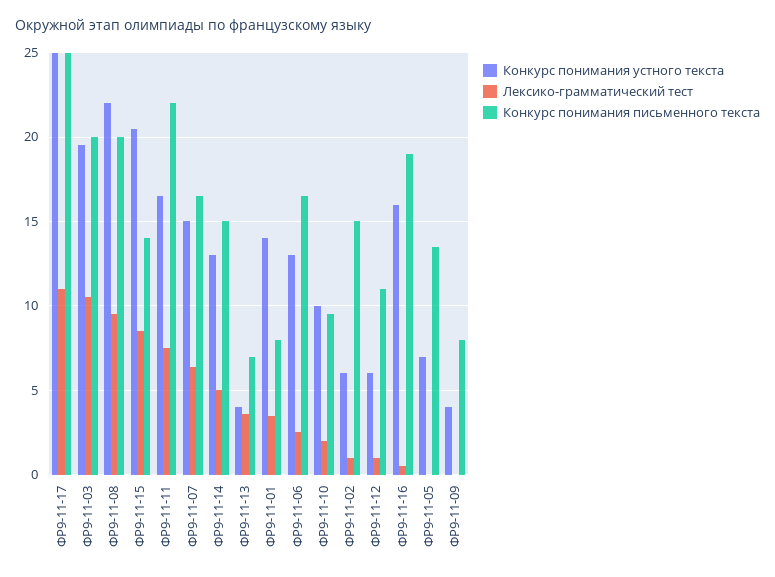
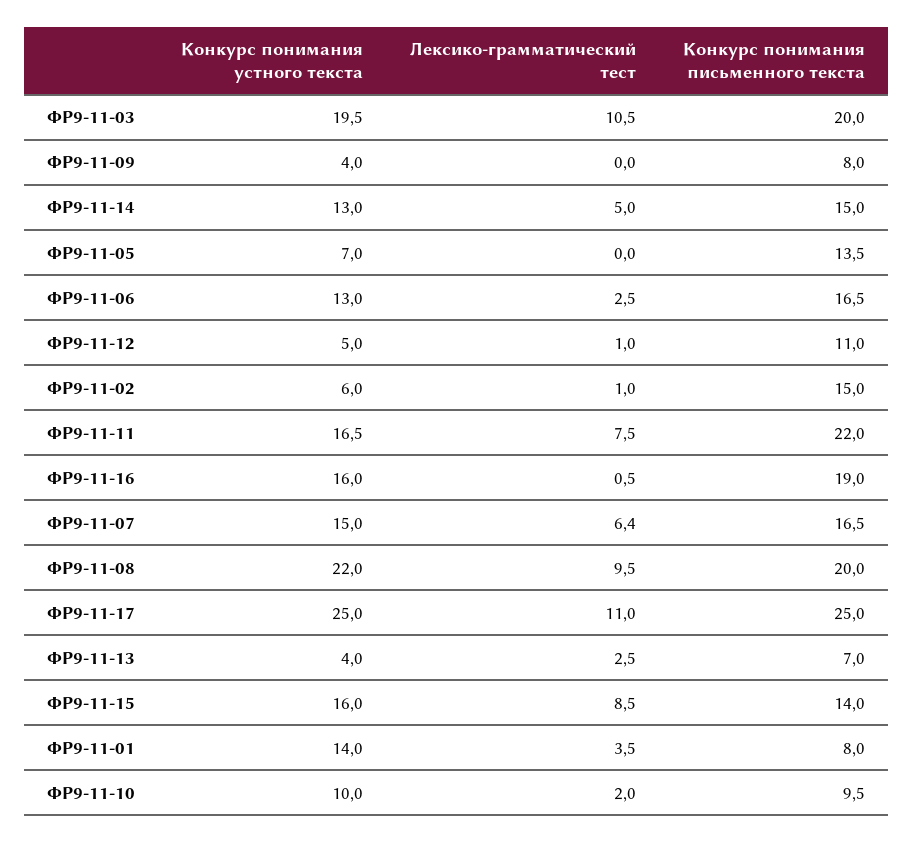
  {
    "Конкурс понимания устного текста": {
      "ФР9-11-17": 25,
      "ФР9-11-03": 19.5,
      "ФР9-11-08": 22,
-     "ФР9-11-15": 20.5,
+     "ФР9-11-15": 16,
      "ФР9-11-11": 16.5,
      "ФР9-11-07": 15,
      "ФР9-11-14": 13,
      "ФР9-11-13": 4,
      "ФР9-11-01": 14,
      "ФР9-11-06": 13,
      "ФР9-11-10": 10,
      "ФР9-11-02": 6,
-     "ФР9-11-12": 6,
+     "ФР9-11-12": 5,
      "ФР9-11-16": 16,
      "ФР9-11-05": 7,
      "ФР9-11-09": 4
    },
    "Лексико-грамматический тест": {
      "ФР9-11-17": 11,
      "ФР9-11-03": 10.5,
      "ФР9-11-08": 9.5,
      "ФР9-11-15": 8.5,
      "ФР9-11-11": 7.5,
      "ФР9-11-07": 6.4,
      "ФР9-11-14": 5,
-     "ФР9-11-13": 3.5,
+     "ФР9-11-13": 2.5,
      "ФР9-11-01": 3.5,
      "ФР9-11-06": 2.5,
      "ФР9-11-10": 2,
      "ФР9-11-02": 1,
      "ФР9-11-12": 1,
      "ФР9-11-16": 0.5,
      "ФР9-11-05": 0,
      "ФР9-11-09": 0
    },
    "Конкурс понимания письменного текста": {
      "ФР9-11-17": 25,
      "ФР9-11-03": 20,
      "ФР9-11-08": 20,
      "ФР9-11-15": 14,
      "ФР9-11-11": 22,
      "ФР9-11-07": 16.5,
      "ФР9-11-14": 15,
      "ФР9-11-13": 7,
      "ФР9-11-01": 8,
      "ФР9-11-06": 16.5,
      "ФР9-11-10": 9.5,
      "ФР9-11-02": 15,
      "ФР9-11-12": 11,
      "ФР9-11-16": 19,
      "ФР9-11-05": 13.5,
      "ФР9-11-09": 8
    }
  }

